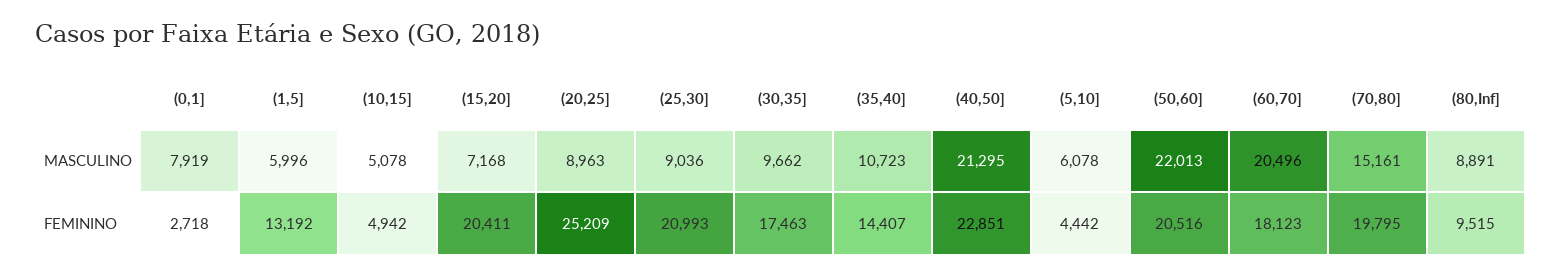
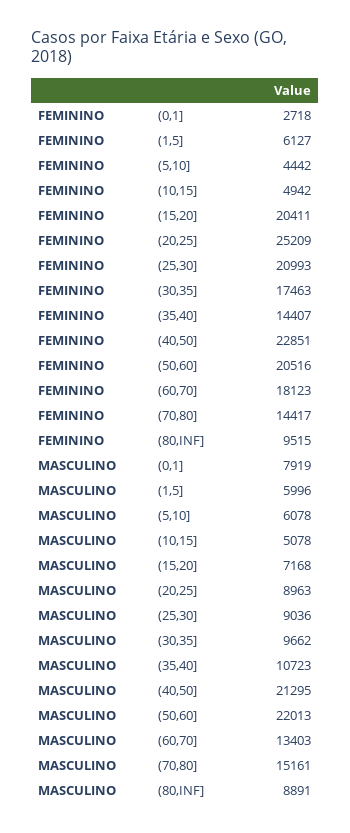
  {
    "(0,1]": {
      "MASCULINO": 7919,
      "FEMININO": 2718
    },
    "(1,5]": {
      "MASCULINO": 5996,
-     "FEMININO": 13192
+     "FEMININO": 6127
    },
    "(10,15]": {
      "MASCULINO": 5078,
      "FEMININO": 4942
    },
    "(15,20]": {
      "MASCULINO": 7168,
      "FEMININO": 20411
    },
    "(20,25]": {
      "MASCULINO": 8963,
      "FEMININO": 25209
    },
    "(25,30]": {
      "MASCULINO": 9036,
      "FEMININO": 20993
    },
    "(30,35]": {
      "MASCULINO": 9662,
      "FEMININO": 17463
    },
    "(35,40]": {
      "MASCULINO": 10723,
      "FEMININO": 14407
    },
    "(40,50]": {
      "MASCULINO": 21295,
      "FEMININO": 22851
    },
    "(5,10]": {
      "MASCULINO": 6078,
      "FEMININO": 4442
    },
    "(50,60]": {
      "MASCULINO": 22013,
      "FEMININO": 20516
    },
    "(60,70]": {
-     "MASCULINO": 20496,
+     "MASCULINO": 13403,
      "FEMININO": 18123
    },
    "(70,80]": {
      "MASCULINO": 15161,
-     "FEMININO": 19795
+     "FEMININO": 14417
    },
    "(80,Inf]": {
      "MASCULINO": 8891,
      "FEMININO": 9515
    }
  }

